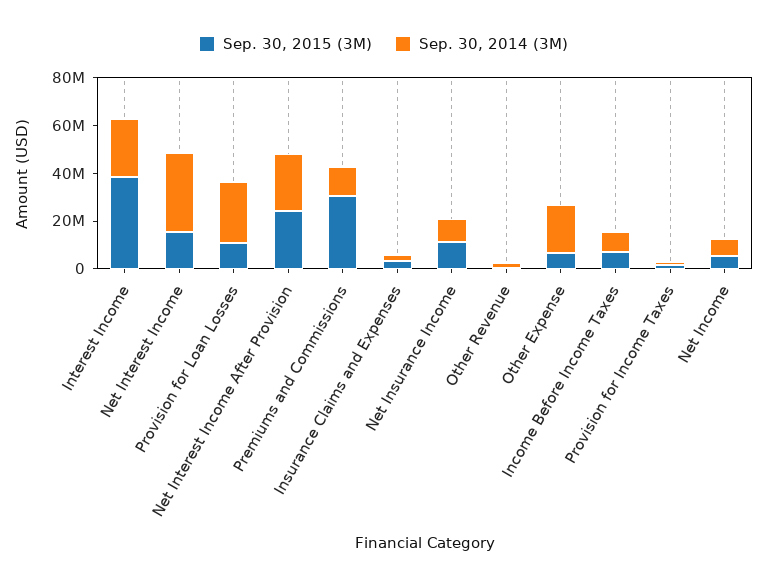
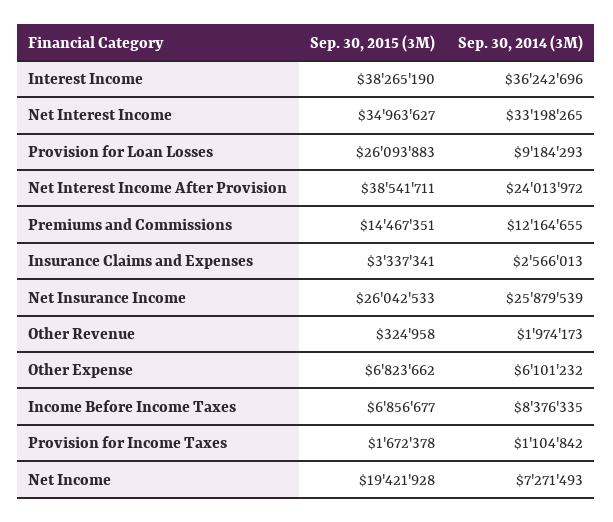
  {
    "Sep. 30, 2015 (3M)": {
      "Interest Income": 38265190,
-     "Net Interest Income": 15000000,
+     "Net Interest Income": 34963627,
-     "Provision for Loan Losses": 10000000,
+     "Provision for Loan Losses": 26093883,
-     "Net Interest Income After Provision": 25000000,
+     "Net Interest Income After Provision": 38541711,
-     "Premiums and Commissions": 30000000,
+     "Premiums and Commissions": 14467351,
      "Insurance Claims and Expenses": 3337341,
-     "Net Insurance Income": 10000000,
+     "Net Insurance Income": 26042533,
      "Other Revenue": 324958,
      "Other Expense": 6823662,
      "Income Before Income Taxes": 6856677,
      "Provision for Income Taxes": 1672378,
-     "Net Income": 5000000
+     "Net Income": 19421928
    },
    "Sep. 30, 2014 (3M)": {
-     "Interest Income": 25000000,
+     "Interest Income": 36242696,
      "Net Interest Income": 33198265,
-     "Provision for Loan Losses": 25000000,
+     "Provision for Loan Losses": 9184293,
      "Net Interest Income After Provision": 24013972,
      "Premiums and Commissions": 12164655,
      "Insurance Claims and Expenses": 2566013,
-     "Net Insurance Income": 10000000,
+     "Net Insurance Income": 25879539,
      "Other Revenue": 1974173,
-     "Other Expense": 20000000,
+     "Other Expense": 6101232,
      "Income Before Income Taxes": 8376335,
      "Provision for Income Taxes": 1104842,
      "Net Income": 7271493
    }
  }

